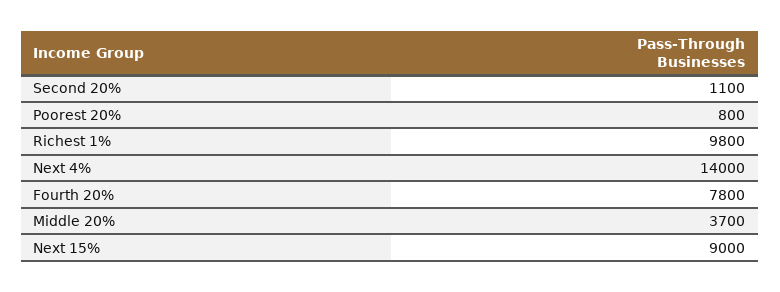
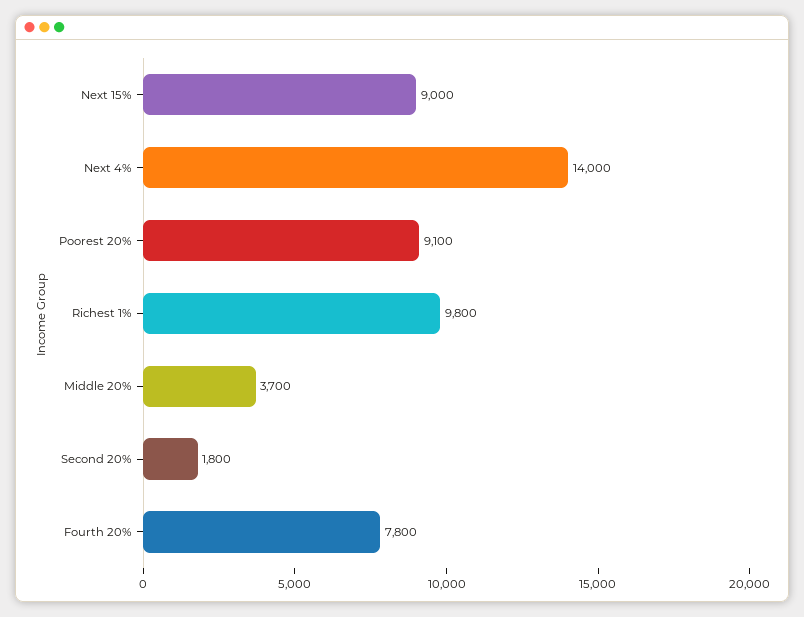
  {
-   "Second 20%": 1100,
+   "Second 20%": 1800,
-   "Poorest 20%": 800,
+   "Poorest 20%": 9100,
    "Richest 1%": 9800,
    "Next 4%": 14000,
    "Fourth 20%": 7800,
    "Middle 20%": 3700,
    "Next 15%": 9000
  }

